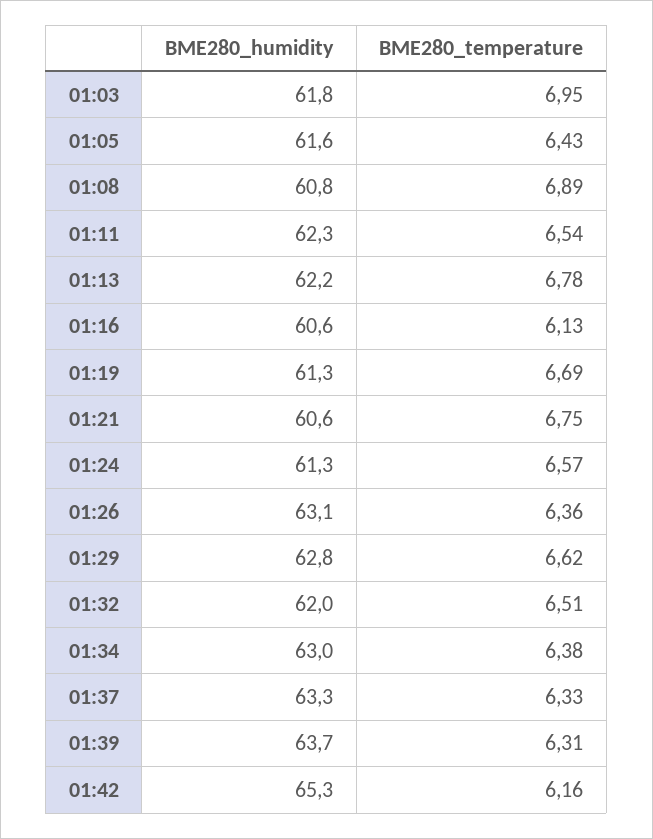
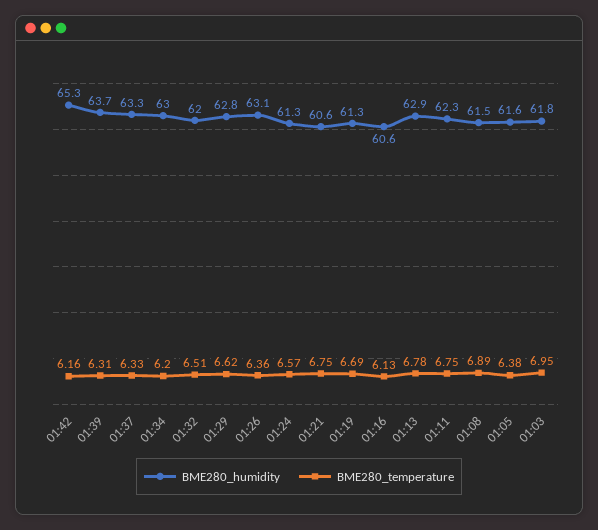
  {
    "BME280_humidity": {
      "01:03": 61.8,
      "01:05": 61.6,
-     "01:08": 60.8,
+     "01:08": 61.5,
      "01:11": 62.3,
-     "01:13": 62.2,
+     "01:13": 62.9,
      "01:16": 60.6,
      "01:19": 61.3,
      "01:21": 60.6,
      "01:24": 61.3,
      "01:26": 63.1,
      "01:29": 62.8,
      "01:32": 62,
      "01:34": 63,
      "01:37": 63.3,
      "01:39": 63.7,
      "01:42": 65.3
    },
    "BME280_temperature": {
      "01:03": 6.95,
-     "01:05": 6.43,
+     "01:05": 6.38,
      "01:08": 6.89,
-     "01:11": 6.54,
+     "01:11": 6.75,
      "01:13": 6.78,
      "01:16": 6.13,
      "01:19": 6.69,
      "01:21": 6.75,
      "01:24": 6.57,
      "01:26": 6.36,
      "01:29": 6.62,
      "01:32": 6.51,
-     "01:34": 6.38,
+     "01:34": 6.2,
      "01:37": 6.33,
      "01:39": 6.31,
      "01:42": 6.16
    }
  }

